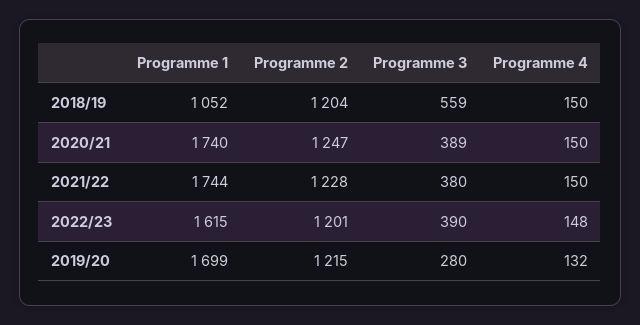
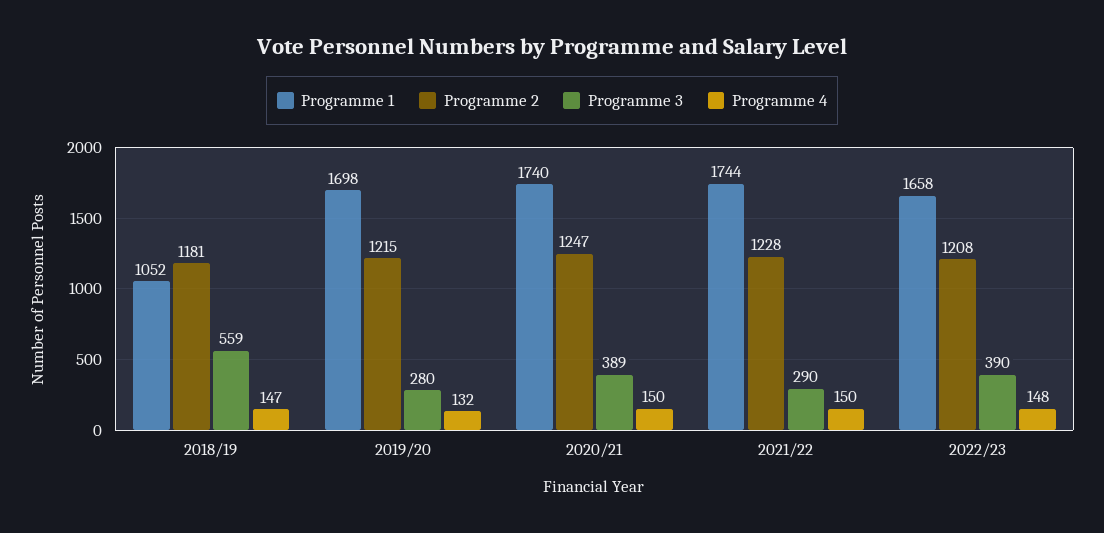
  {
    "Programme 1": {
      "2018/19": 1052,
      "2020/21": 1740,
      "2021/22": 1744,
-     "2022/23": 1615,
+     "2022/23": 1658,
-     "2019/20": 1699
+     "2019/20": 1698
    },
    "Programme 2": {
-     "2018/19": 1204,
+     "2018/19": 1181,
      "2020/21": 1247,
      "2021/22": 1228,
-     "2022/23": 1201,
+     "2022/23": 1208,
      "2019/20": 1215
    },
    "Programme 3": {
      "2018/19": 559,
      "2020/21": 389,
-     "2021/22": 380,
+     "2021/22": 290,
      "2022/23": 390,
      "2019/20": 280
    },
    "Programme 4": {
-     "2018/19": 150,
+     "2018/19": 147,
      "2020/21": 150,
      "2021/22": 150,
      "2022/23": 148,
      "2019/20": 132
    }
  }

